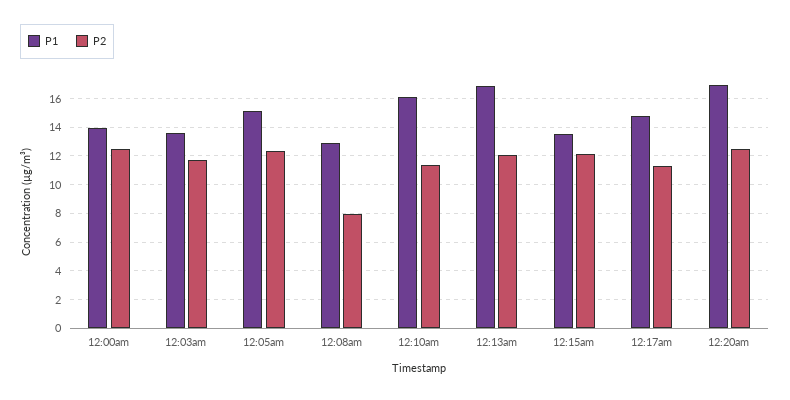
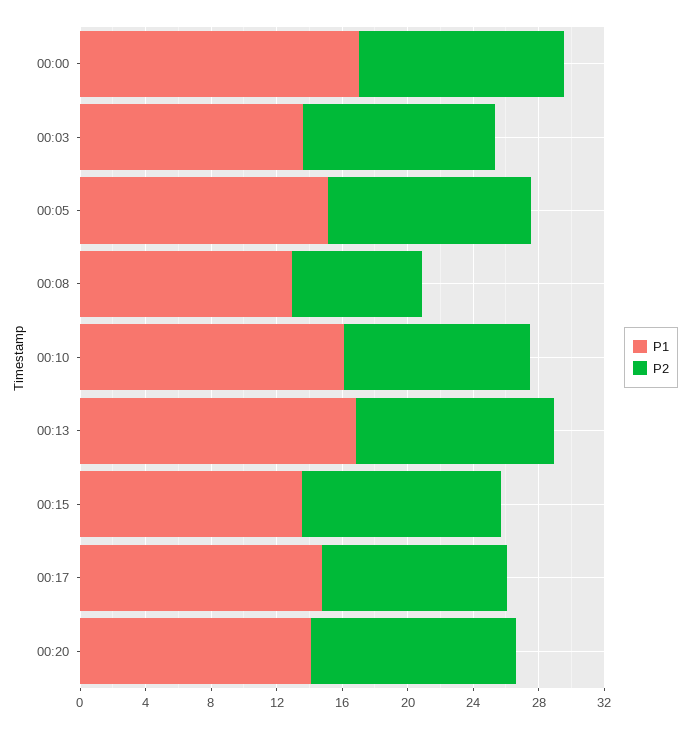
  {
    "P1": {
-     "12:00am": 14,
+     "12:00am": 17,
      "12:03am": 13.5,
      "12:05am": 15,
      "12:08am": 13,
      "12:10am": 16,
      "12:13am": 17,
      "12:15am": 13.5,
      "12:17am": 15,
-     "12:20am": 17
+     "12:20am": 14
    },
    "P2": {
      "12:00am": 12.5,
      "12:03am": 11.5,
      "12:05am": 12.5,
      "12:08am": 8,
      "12:10am": 11.5,
      "12:13am": 12,
      "12:15am": 12,
      "12:17am": 11.5,
      "12:20am": 12.5
    }
  }

